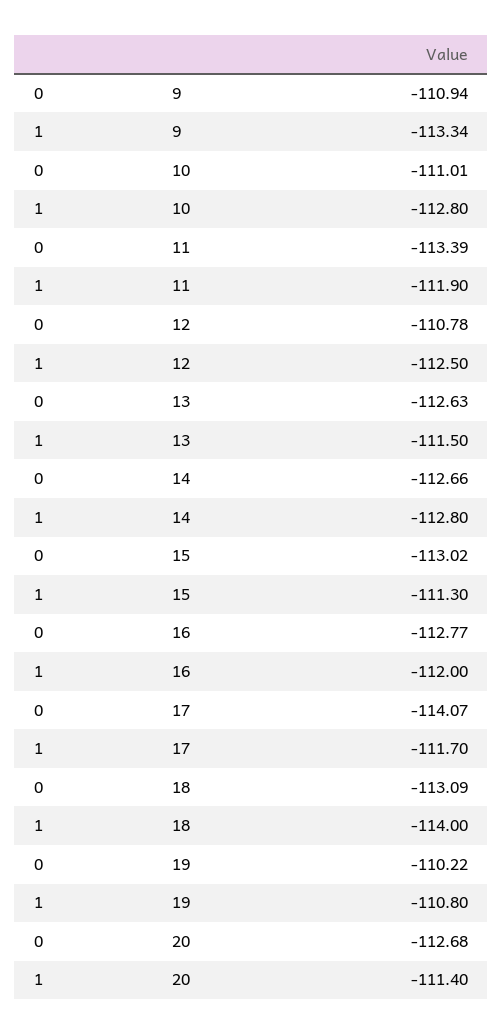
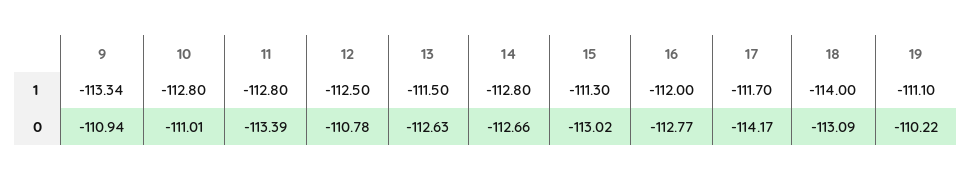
  {
    "0": {
      "9": -110.94,
      "10": -111.01,
      "11": -113.39,
      "12": -110.78,
      "13": -112.63,
      "14": -112.66,
      "15": -113.02,
      "16": -112.77,
-     "17": -114.07,
+     "17": -114.17,
      "18": -113.09,
-     "19": -110.22,
+     "19": -110.22
-     "20": -112.68
    },
    "1": {
      "9": -113.34,
      "10": -112.8,
-     "11": -111.9,
+     "11": -112.8,
      "12": -112.5,
      "13": -111.5,
      "14": -112.8,
      "15": -111.3,
      "16": -112,
      "17": -111.7,
      "18": -114,
-     "19": -110.8,
+     "19": -111.1
-     "20": -111.4
    }
  }

